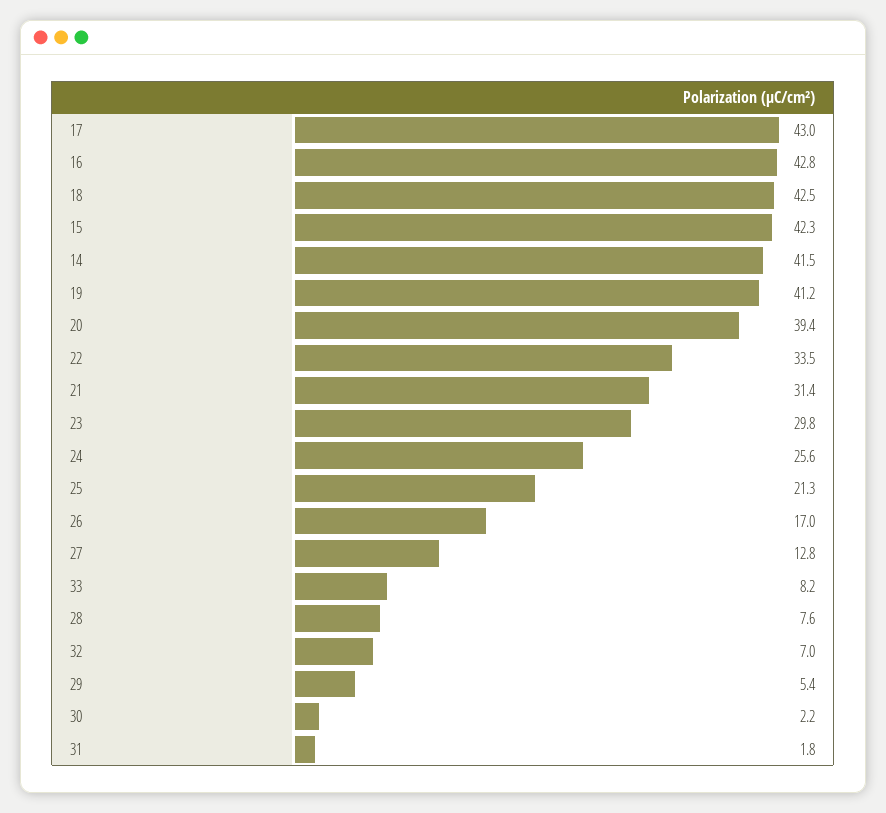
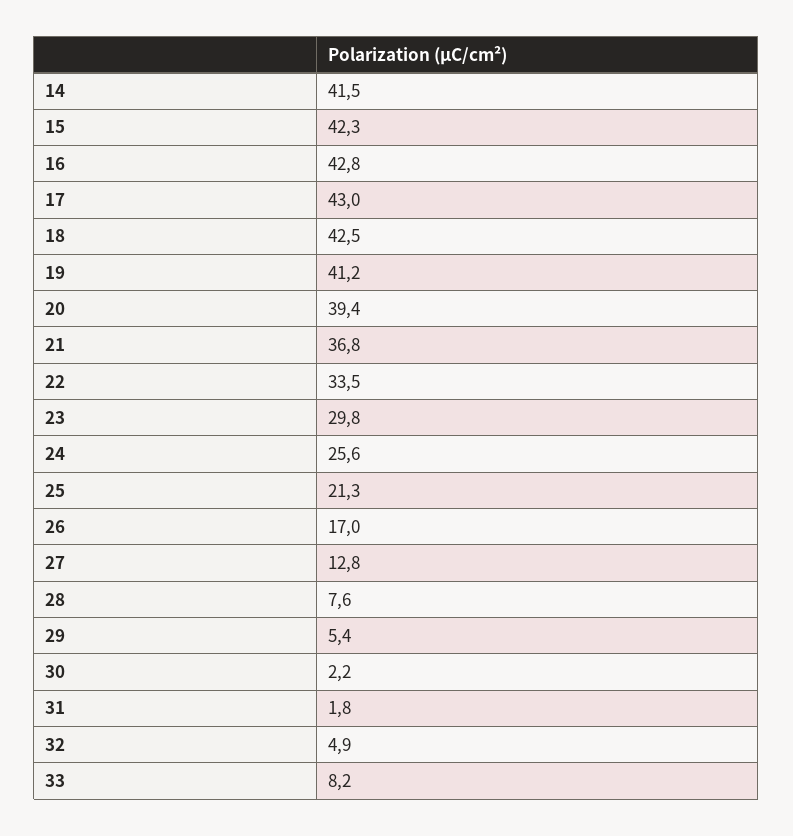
  {
    "17": 43,
    "16": 42.8,
    "18": 42.5,
    "15": 42.3,
    "14": 41.5,
    "19": 41.2,
    "20": 39.4,
    "22": 33.5,
-   "21": 31.4,
+   "21": 36.8,
    "23": 29.8,
    "24": 25.6,
    "25": 21.3,
    "26": 17,
    "27": 12.8,
    "33": 8.2,
    "28": 7.6,
-   "32": 7,
+   "32": 4.9,
    "29": 5.4,
    "30": 2.2,
    "31": 1.8
  }

